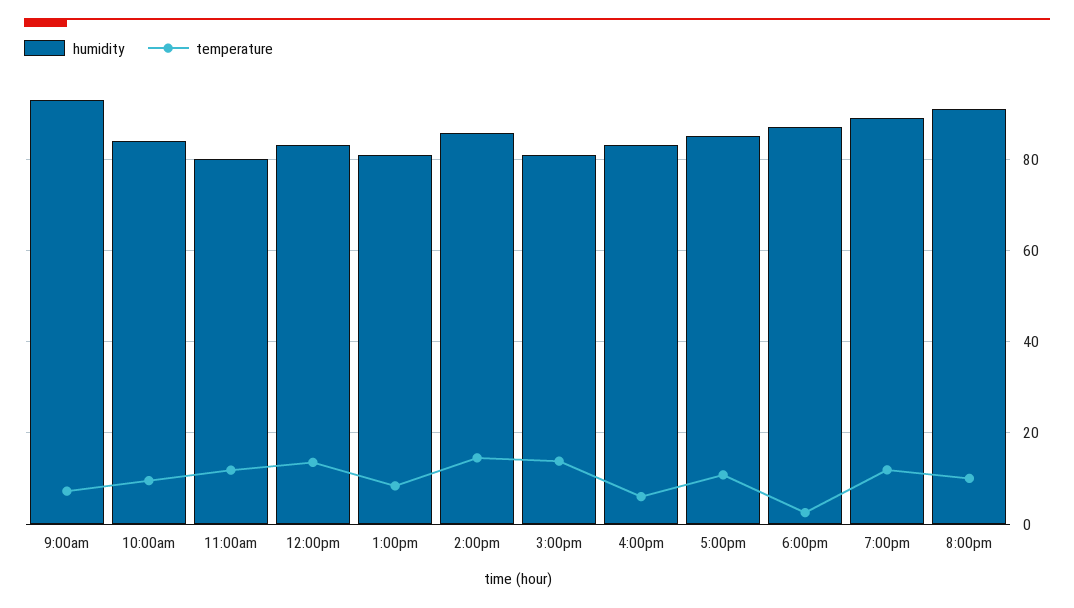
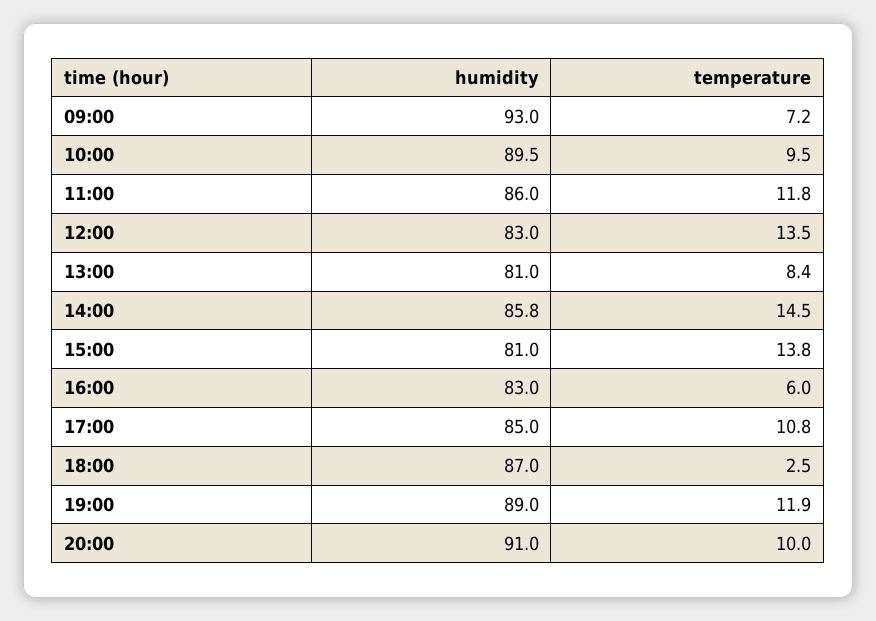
  {
    "humidity": {
      "9:00am": 93,
-     "10:00am": 84,
+     "10:00am": 89.5,
-     "11:00am": 80,
+     "11:00am": 86,
      "12:00pm": 83,
      "1:00pm": 81,
      "2:00pm": 85.8,
      "3:00pm": 81,
      "4:00pm": 83,
      "5:00pm": 85,
      "6:00pm": 87,
      "7:00pm": 89,
      "8:00pm": 91
    },
    "temperature": {
      "9:00am": 7.2,
      "10:00am": 9.5,
      "11:00am": 11.8,
      "12:00pm": 13.5,
      "1:00pm": 8.4,
      "2:00pm": 14.5,
      "3:00pm": 13.8,
      "4:00pm": 6,
      "5:00pm": 10.8,
      "6:00pm": 2.5,
      "7:00pm": 11.9,
      "8:00pm": 10
    }
  }

